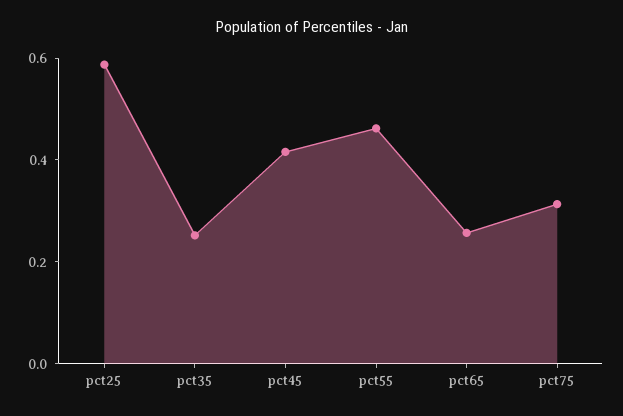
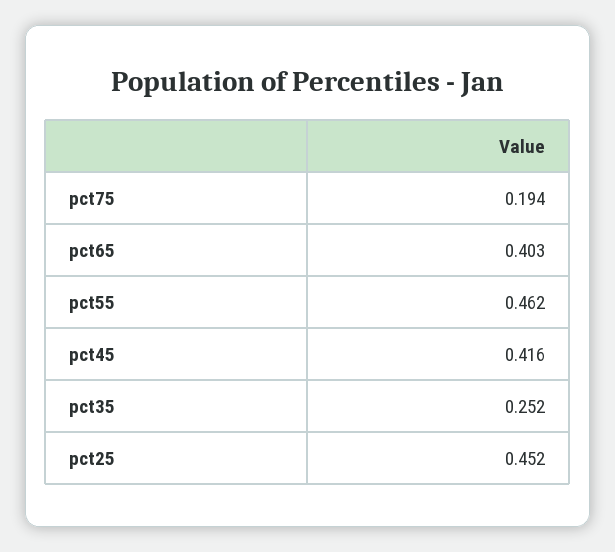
  {
-   "pct25": 0.6,
+   "pct25": 0.452,
    "pct35": 0.252,
    "pct45": 0.416,
    "pct55": 0.462,
-   "pct65": 0.25,
+   "pct65": 0.403,
-   "pct75": 0.3
+   "pct75": 0.194
  }

